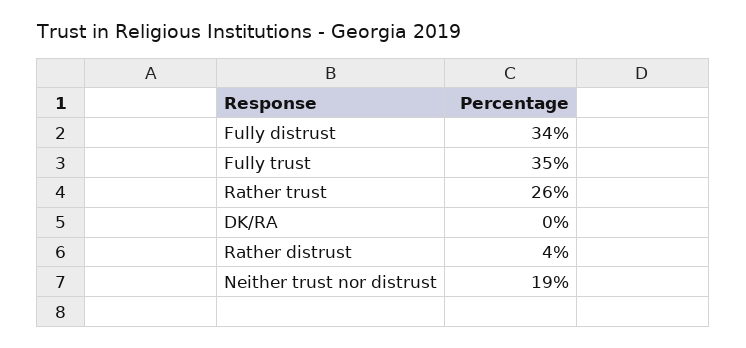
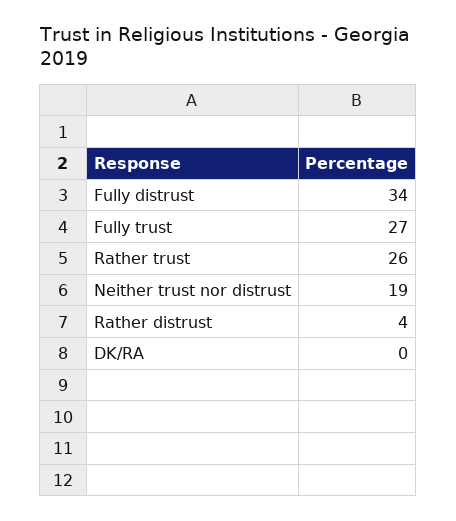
  {
    "Fully distrust": 34,
-   "Fully trust": 35,
+   "Fully trust": 27,
    "Rather trust": 26,
    "DK/RA": 0,
    "Rather distrust": 4,
    "Neither trust nor distrust": 19
  }

